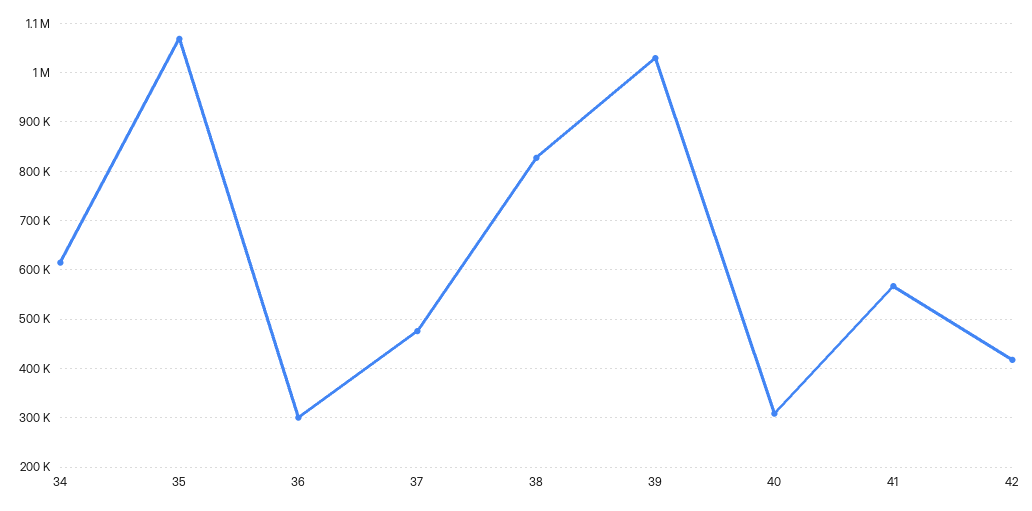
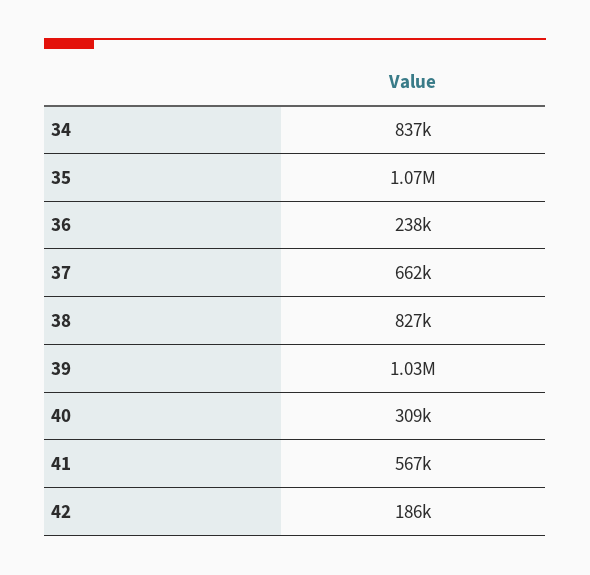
  {
-   "34": 620000,
+   "34": 837000,
    "35": 1070000,
-   "36": 300000,
+   "36": 238000,
-   "37": 480000,
+   "37": 662000,
    "38": 827000,
    "39": 1030000,
    "40": 309000,
    "41": 567000,
-   "42": 420000
+   "42": 186000
  }

